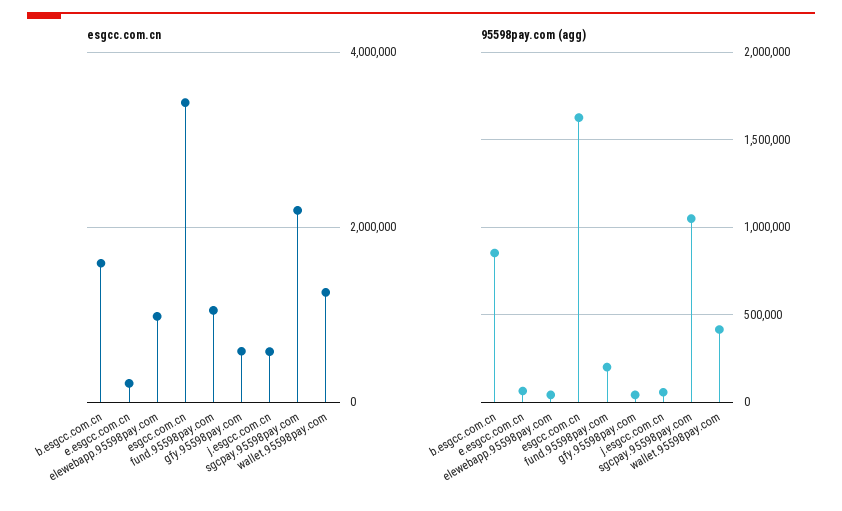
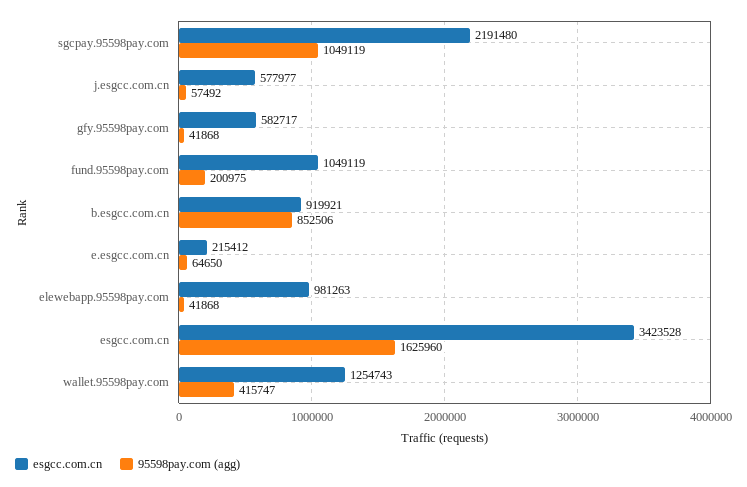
  {
    "esgcc.com.cn": {
-     "b.esgcc.com.cn": 1600000,
+     "b.esgcc.com.cn": 919921,
      "e.esgcc.com.cn": 215412,
      "elewebapp.95598pay.com": 981263,
      "esgcc.com.cn": 3423528,
      "fund.95598pay.com": 1049119,
      "gfy.95598pay.com": 582717,
      "j.esgcc.com.cn": 577977,
      "sgcpay.95598pay.com": 2191480,
      "wallet.95598pay.com": 1254743
    },
    "95598pay.com (agg)": {
      "b.esgcc.com.cn": 852506,
      "e.esgcc.com.cn": 64650,
      "elewebapp.95598pay.com": 41868,
      "esgcc.com.cn": 1625960,
      "fund.95598pay.com": 200975,
      "gfy.95598pay.com": 41868,
      "j.esgcc.com.cn": 57492,
      "sgcpay.95598pay.com": 1049119,
      "wallet.95598pay.com": 415747
    }
  }

